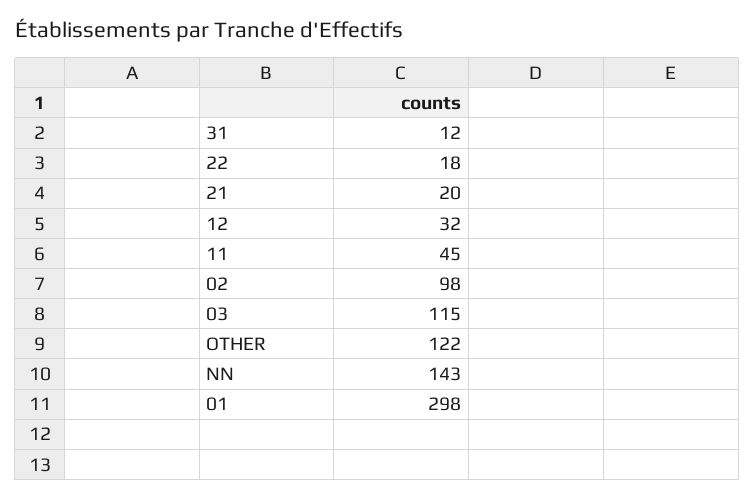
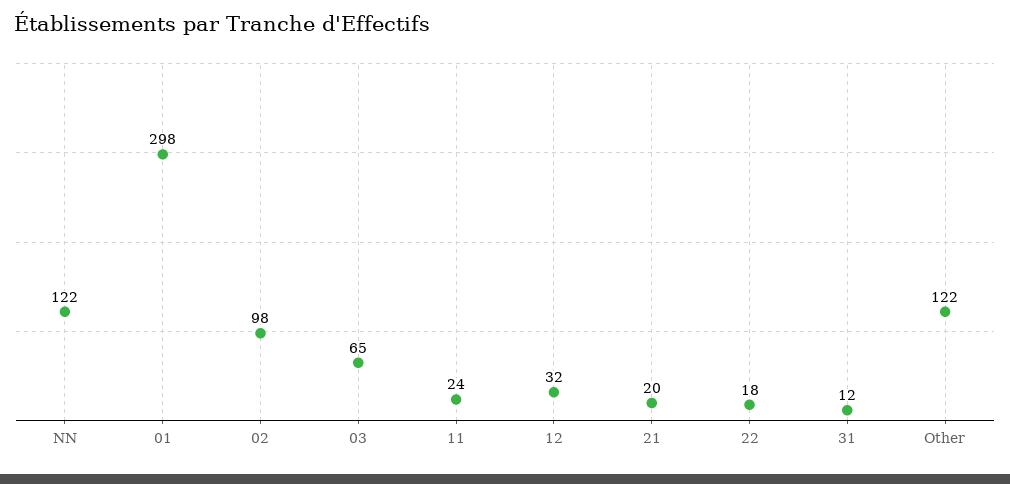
  {
    "31": 12,
    "22": 18,
    "21": 20,
    "12": 32,
-   "11": 45,
+   "11": 24,
    "02": 98,
-   "03": 115,
+   "03": 65,
    "OTHER": 122,
-   "NN": 143,
+   "NN": 122,
    "01": 298
  }

